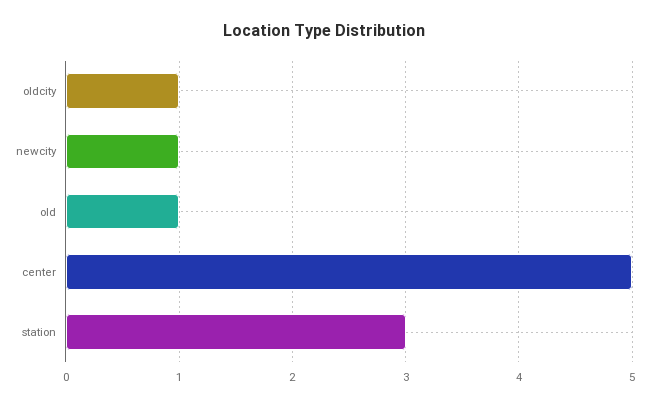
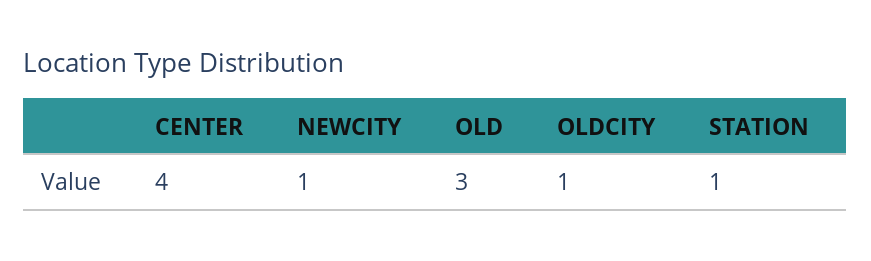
  {
    "oldcity": 1,
    "newcity": 1,
-   "old": 1,
+   "old": 3,
-   "center": 5,
+   "center": 4,
-   "station": 3
+   "station": 1
  }

